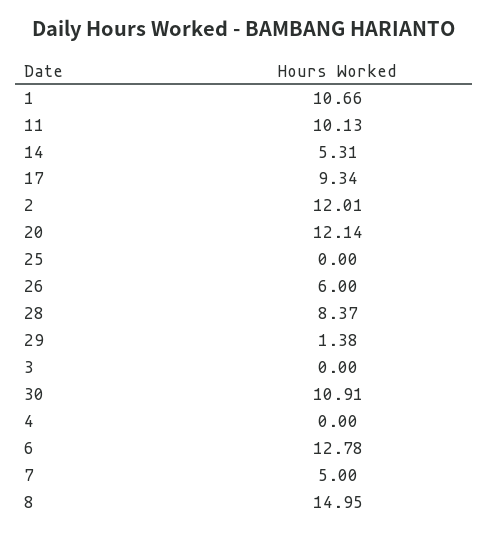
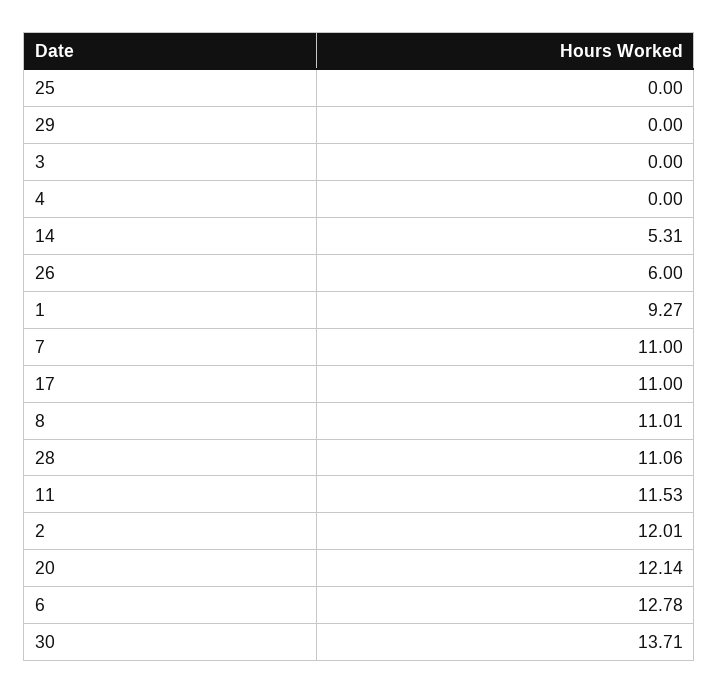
  {
-   "1": 10.66,
+   "1": 9.27,
-   "11": 10.13,
+   "11": 11.53,
    "14": 5.31,
-   "17": 9.34,
+   "17": 11,
    "2": 12.01,
    "20": 12.14,
    "25": 0,
    "26": 6,
-   "28": 8.37,
+   "28": 11.06,
-   "29": 1.38,
+   "29": 0,
    "3": 0,
-   "30": 10.91,
+   "30": 13.71,
    "4": 0,
    "6": 12.78,
-   "7": 5,
+   "7": 11,
-   "8": 14.95
+   "8": 11.01
  }

